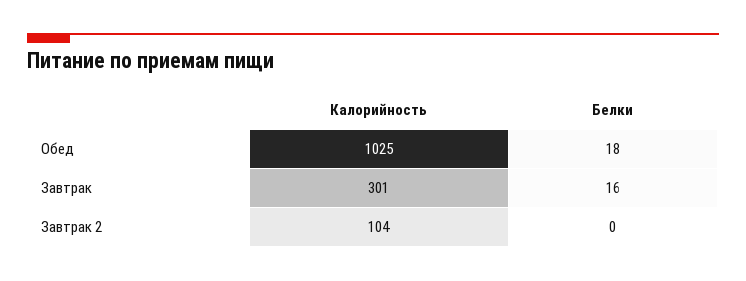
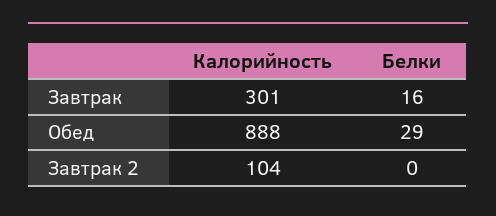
  {
    "Калорийность": {
-     "Обед": 1025,
+     "Обед": 888,
      "Завтрак": 301,
      "Завтрак 2": 104
    },
    "Белки": {
-     "Обед": 18,
+     "Обед": 29,
      "Завтрак": 16,
      "Завтрак 2": 0
    }
  }

